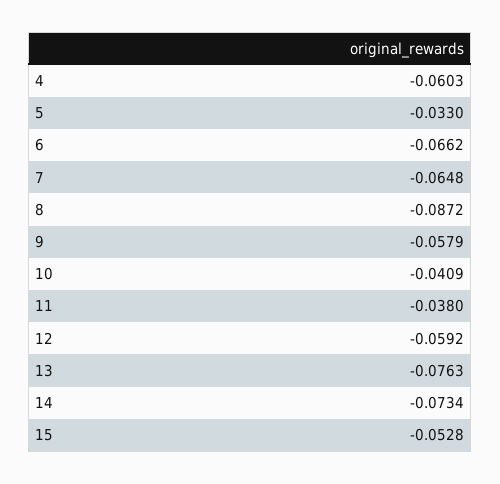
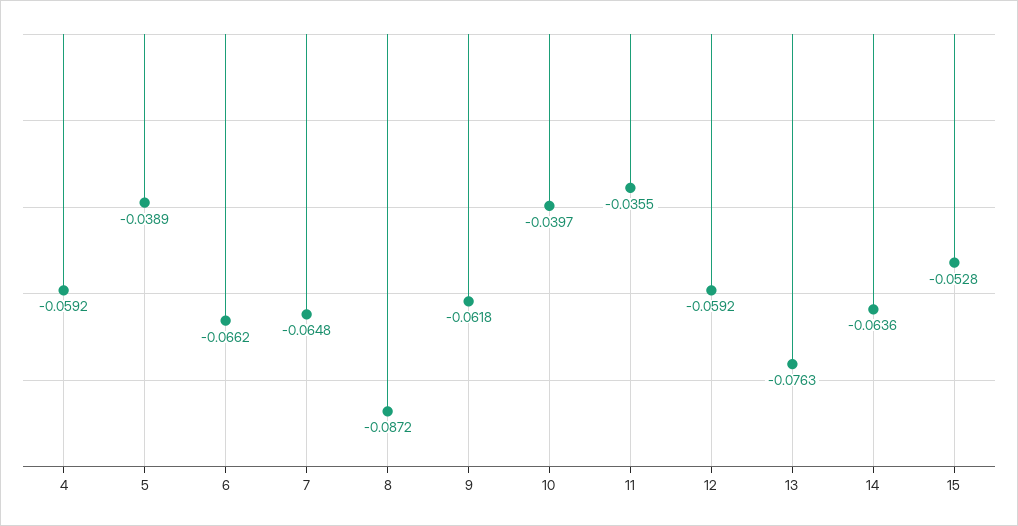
  {
-   "4": -0.0603,
+   "4": -0.0592,
-   "5": -0.033,
+   "5": -0.0389,
    "6": -0.0662,
    "7": -0.0648,
    "8": -0.0872,
-   "9": -0.0579,
+   "9": -0.0618,
-   "10": -0.0409,
+   "10": -0.0397,
-   "11": -0.038,
+   "11": -0.0355,
    "12": -0.0592,
    "13": -0.0763,
-   "14": -0.0734,
+   "14": -0.0636,
    "15": -0.0528
  }

